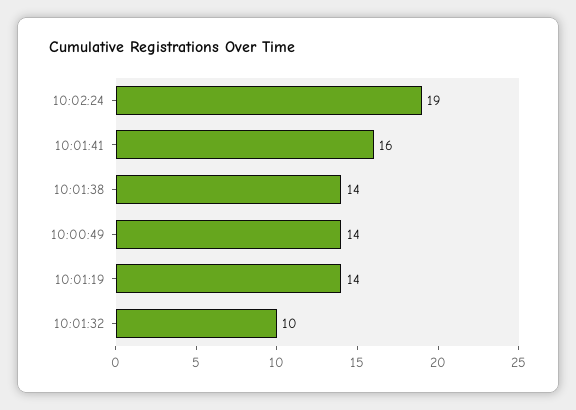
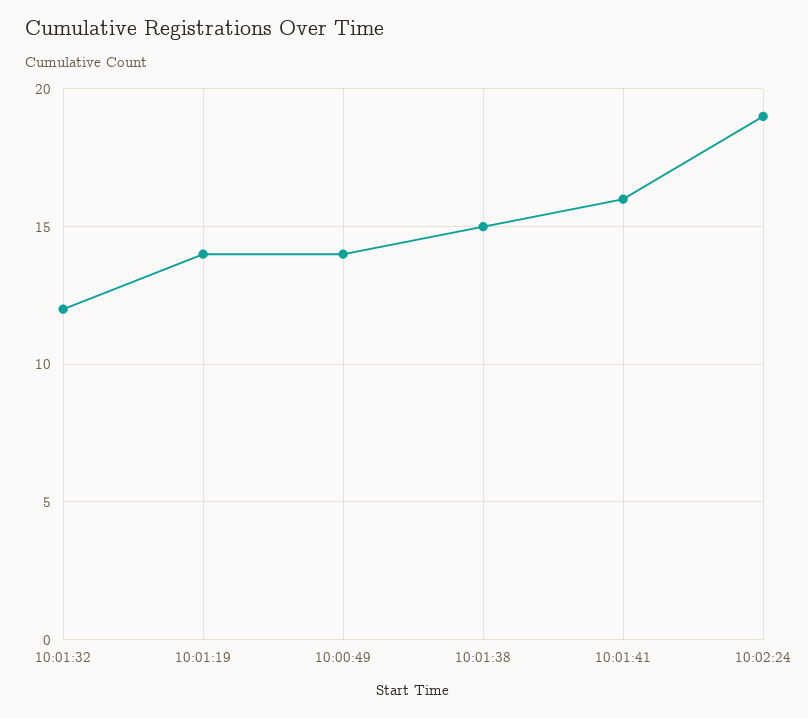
  {
    "10:02:24": 19,
    "10:01:41": 16,
-   "10:01:38": 14,
+   "10:01:38": 15,
    "10:00:49": 14,
    "10:01:19": 14,
-   "10:01:32": 10
+   "10:01:32": 12
  }

